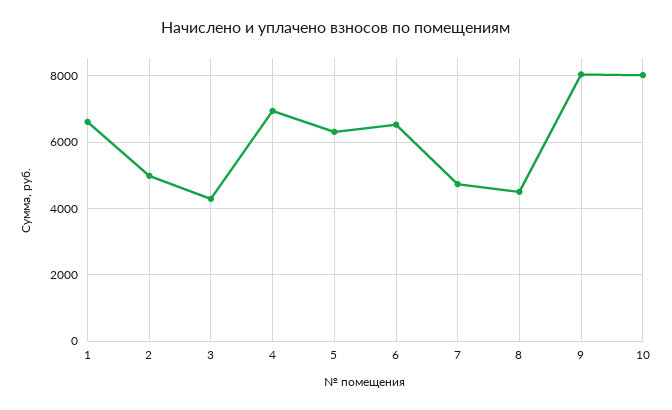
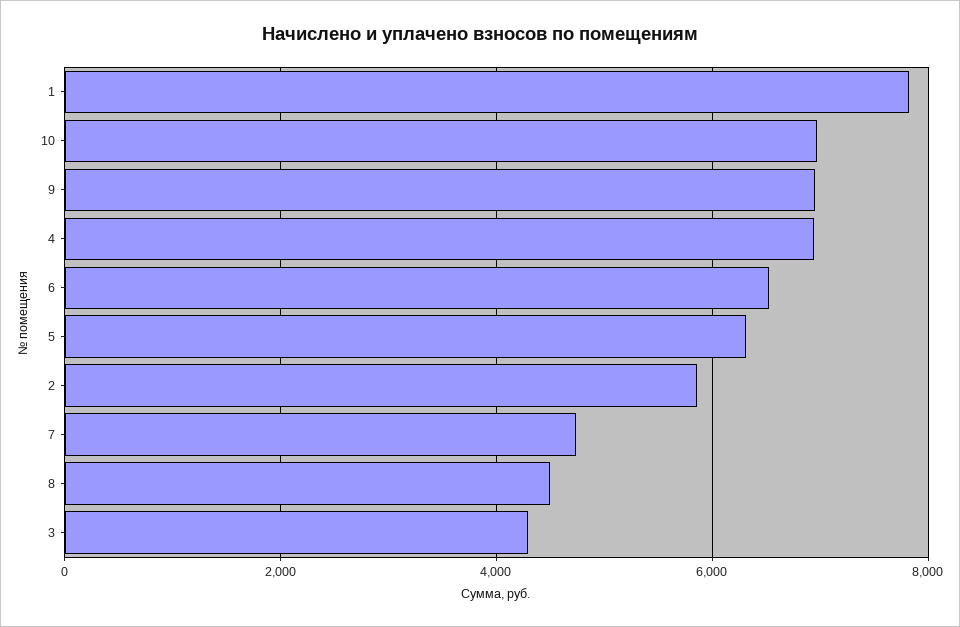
  {
-   "1": 6600,
+   "1": 7800,
-   "2": 5000,
+   "2": 5800,
    "3": 4200,
    "4": 7000,
    "5": 6400,
    "6": 6600,
    "7": 4800,
    "8": 4400,
-   "9": 8000,
+   "9": 7000,
-   "10": 8000
+   "10": 7000
  }

